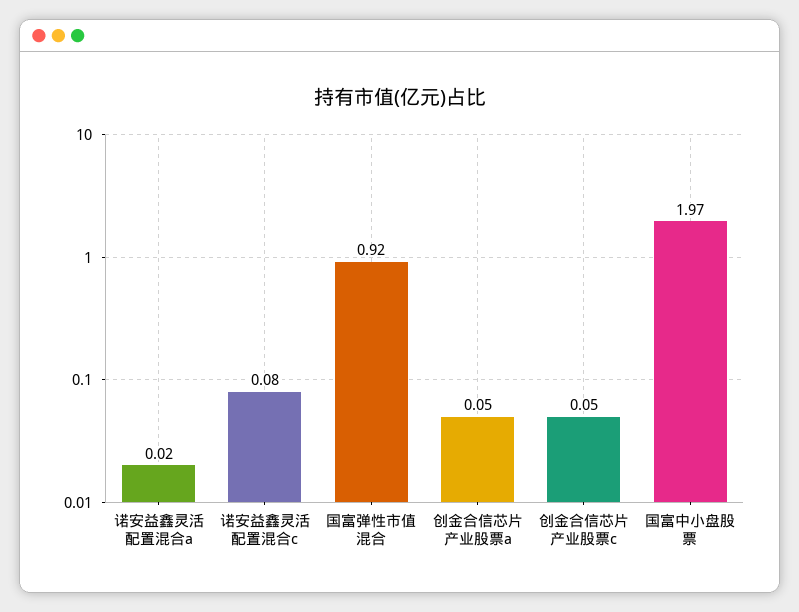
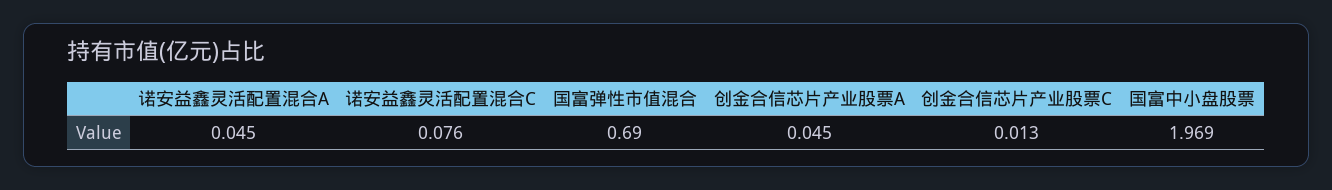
  {
-   "诺安益鑫灵活配置混合a": 0.02,
+   "诺安益鑫灵活配置混合a": 0.045,
    "诺安益鑫灵活配置混合c": 0.076,
-   "国富弹性市值混合": 0.92,
+   "国富弹性市值混合": 0.69,
    "创金合信芯片产业股票a": 0.045,
-   "创金合信芯片产业股票c": 0.05,
+   "创金合信芯片产业股票c": 0.013,
    "国富中小盘股票": 1.969
  }

